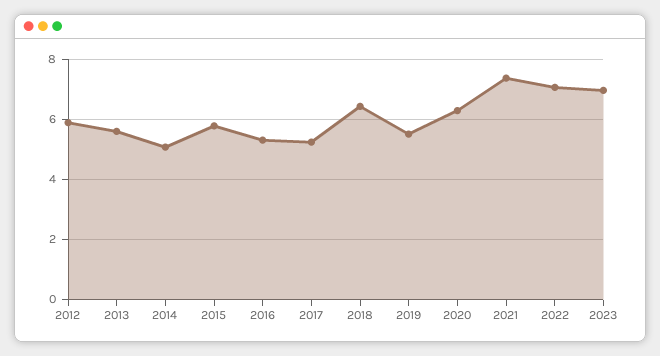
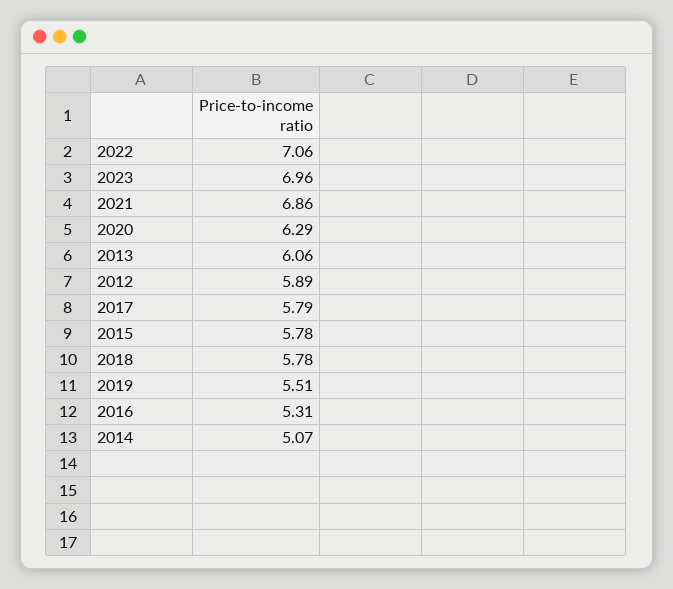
  {
    "2012": 5.89,
-   "2013": 5.6,
+   "2013": 6.06,
    "2014": 5.07,
    "2015": 5.78,
    "2016": 5.31,
-   "2017": 5.2,
+   "2017": 5.79,
-   "2018": 6.4,
+   "2018": 5.78,
    "2019": 5.51,
    "2020": 6.29,
-   "2021": 7.4,
+   "2021": 6.86,
    "2022": 7.06,
    "2023": 6.96
  }

